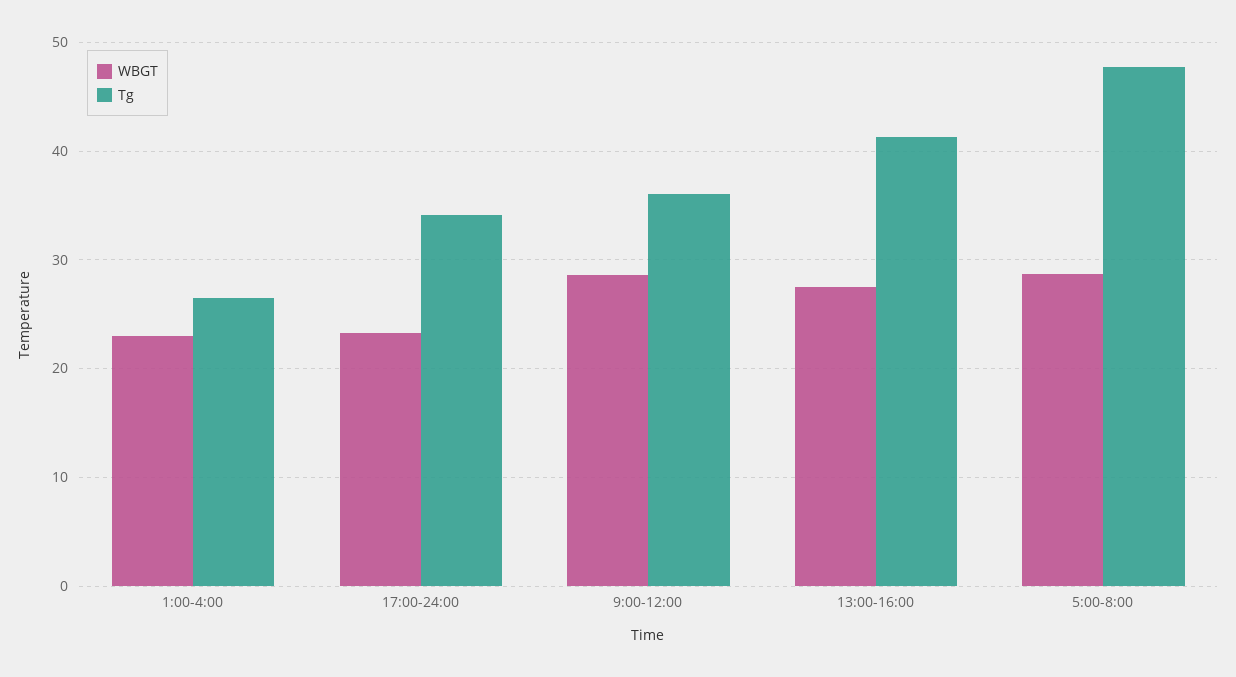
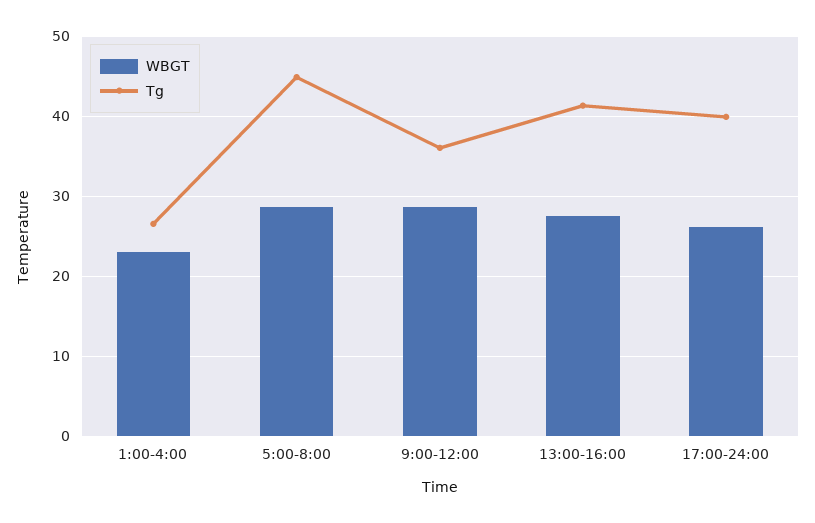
  {
    "WBGT": {
      "1:00-4:00": 23,
-     "17:00-24:00": 23,
+     "17:00-24:00": 26,
      "9:00-12:00": 29,
      "13:00-16:00": 28,
      "5:00-8:00": 29
    },
    "Tg": {
      "1:00-4:00": 27,
-     "17:00-24:00": 34,
+     "17:00-24:00": 40,
      "9:00-12:00": 36,
      "13:00-16:00": 41,
-     "5:00-8:00": 48
+     "5:00-8:00": 45
    }
  }

